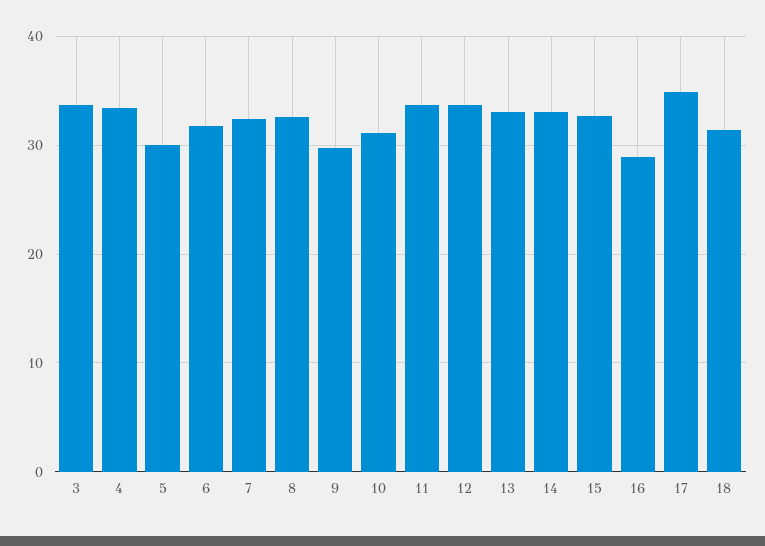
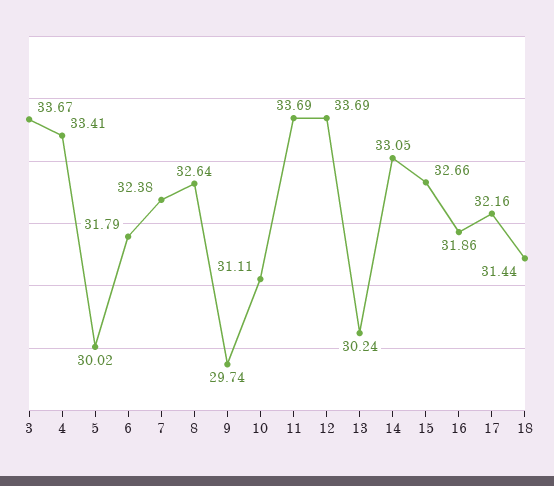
  {
    "3": 33.67,
    "4": 33.41,
    "5": 30.02,
    "6": 31.79,
    "7": 32.38,
    "8": 32.64,
    "9": 29.74,
    "10": 31.11,
    "11": 33.69,
    "12": 33.69,
-   "13": 33,
+   "13": 30.24,
    "14": 33.05,
    "15": 32.66,
-   "16": 29,
+   "16": 31.86,
-   "17": 35,
+   "17": 32.16,
    "18": 31.44
  }

